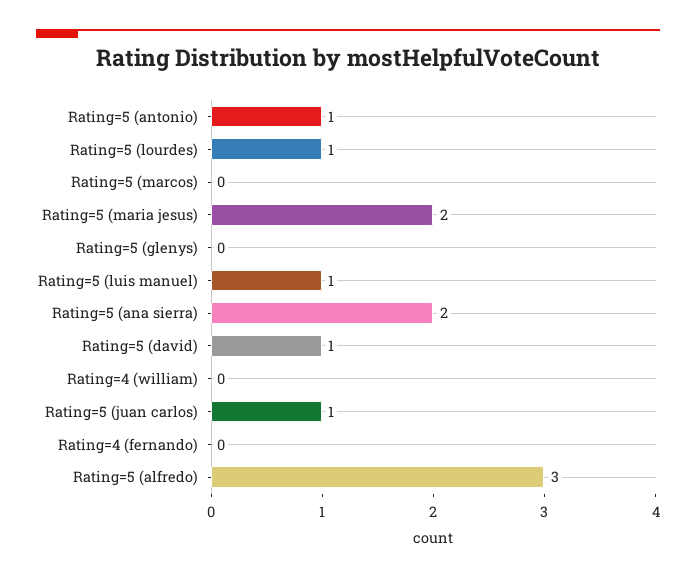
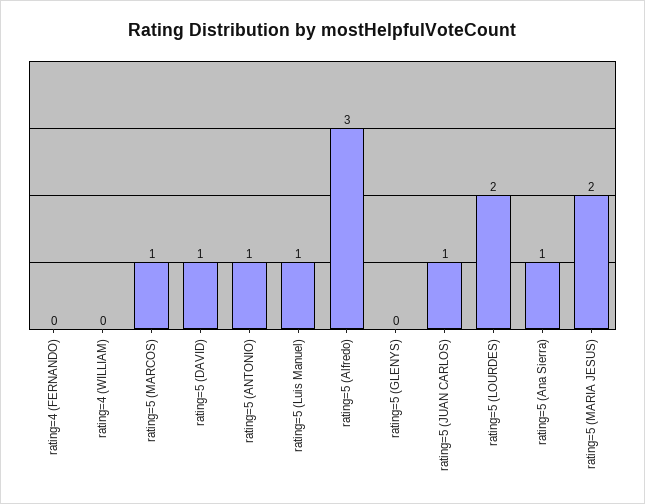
  {
    "Rating=5 (antonio)": 1,
-   "Rating=5 (lourdes)": 1,
+   "Rating=5 (lourdes)": 2,
-   "Rating=5 (marcos)": 0,
+   "Rating=5 (marcos)": 1,
    "Rating=5 (maria jesus)": 2,
    "Rating=5 (glenys)": 0,
    "Rating=5 (luis manuel)": 1,
-   "Rating=5 (ana sierra)": 2,
+   "Rating=5 (ana sierra)": 1,
    "Rating=5 (david)": 1,
    "Rating=4 (william)": 0,
    "Rating=5 (juan carlos)": 1,
    "Rating=4 (fernando)": 0,
    "Rating=5 (alfredo)": 3
  }

